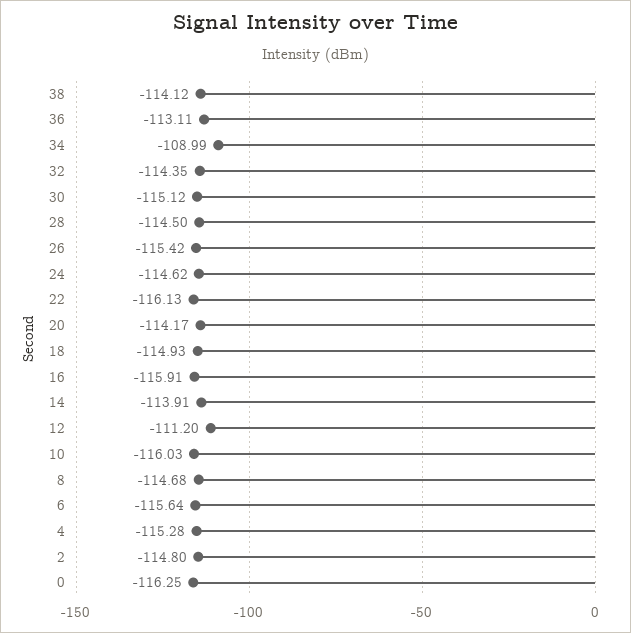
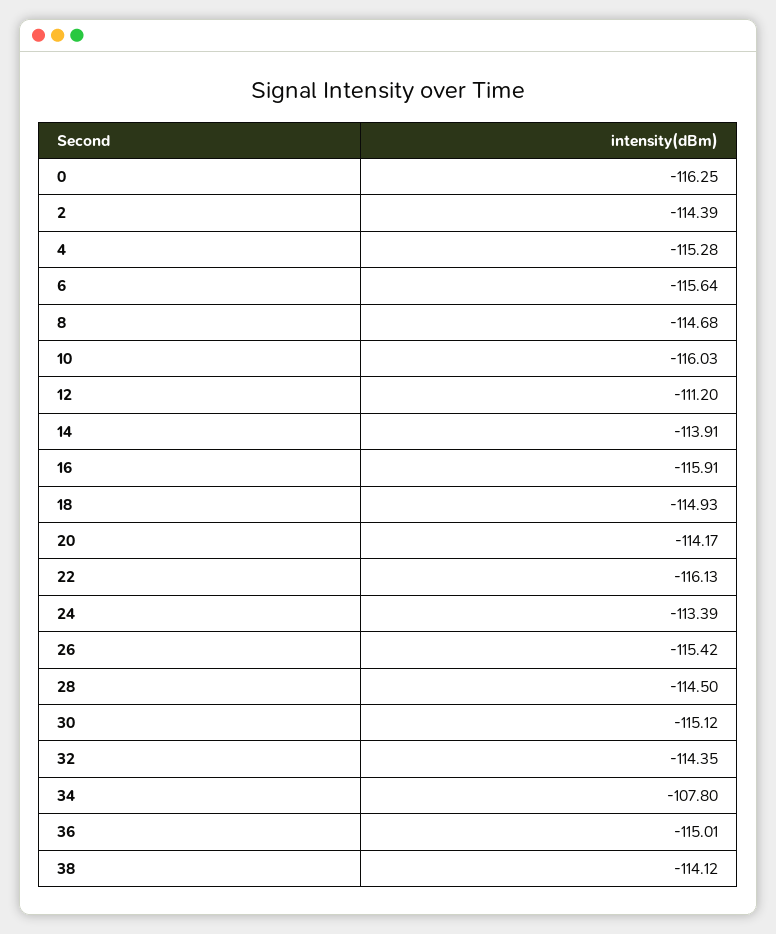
  {
    "38": -114.12,
-   "36": -113.11,
+   "36": -115.01,
-   "34": -108.99,
+   "34": -107.8,
    "32": -114.35,
    "30": -115.12,
    "28": -114.5,
    "26": -115.42,
-   "24": -114.62,
+   "24": -113.39,
    "22": -116.13,
    "20": -114.17,
    "18": -114.93,
    "16": -115.91,
    "14": -113.91,
    "12": -111.2,
    "10": -116.03,
    "8": -114.68,
    "6": -115.64,
    "4": -115.28,
-   "2": -114.8,
+   "2": -114.39,
    "0": -116.25
  }

